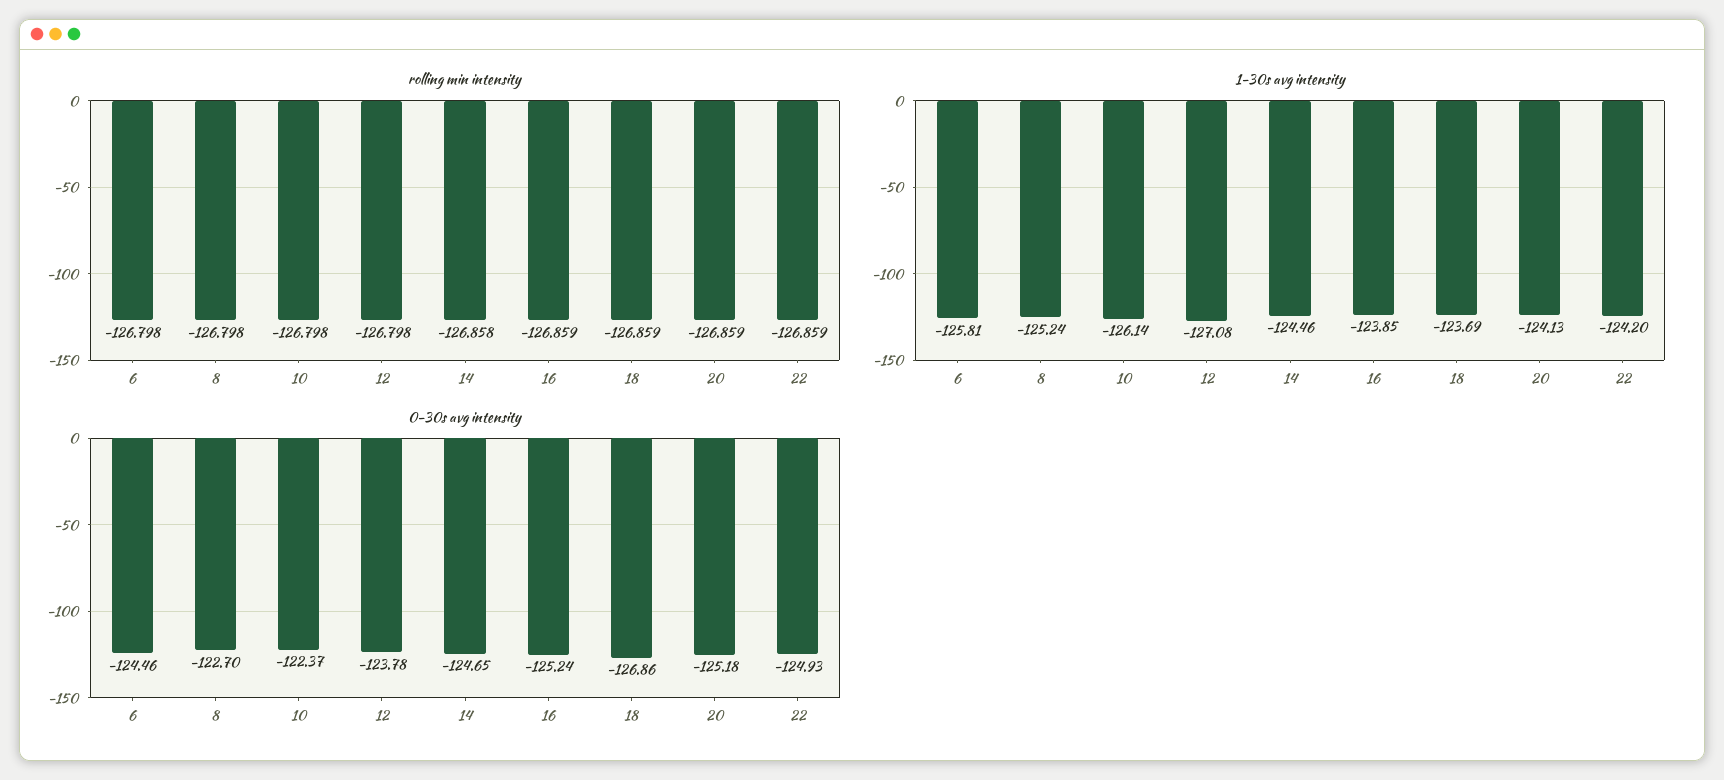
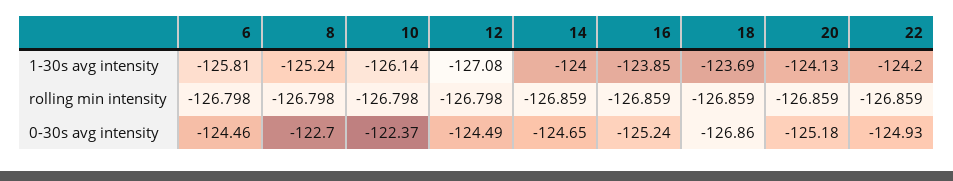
  {
    "rolling min intensity": {
      "6": -126.798,
      "8": -126.798,
      "10": -126.798,
      "12": -126.798,
-     "14": -126.858,
+     "14": -126.859,
      "16": -126.859,
      "18": -126.859,
      "20": -126.859,
      "22": -126.859
    },
    "1-30s avg intensity": {
      "6": -125.81,
      "8": -125.24,
      "10": -126.14,
      "12": -127.08,
-     "14": -124.46,
+     "14": -124,
      "16": -123.85,
      "18": -123.69,
      "20": -124.13,
      "22": -124.2
    },
    "0-30s avg intensity": {
      "6": -124.46,
      "8": -122.7,
      "10": -122.37,
-     "12": -123.78,
+     "12": -124.49,
      "14": -124.65,
      "16": -125.24,
      "18": -126.86,
      "20": -125.18,
      "22": -124.93
    }
  }

